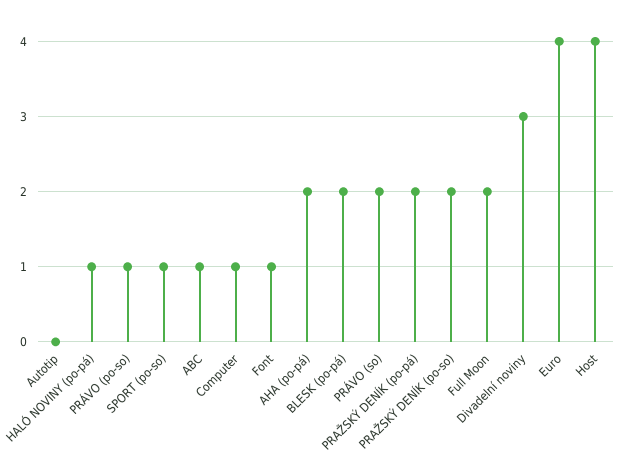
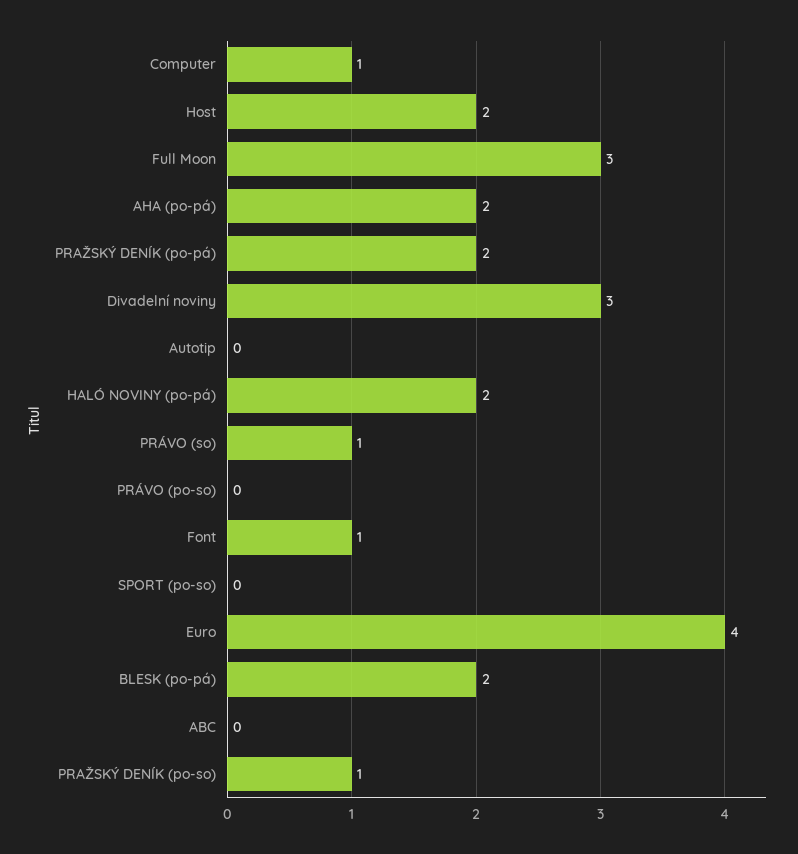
  {
    "Autotip": 0,
-   "HALÓ NOVINY (po-pá)": 1,
+   "HALÓ NOVINY (po-pá)": 2,
-   "PRÁVO (po-so)": 1,
+   "PRÁVO (po-so)": 0,
-   "SPORT (po-so)": 1,
+   "SPORT (po-so)": 0,
-   "ABC": 1,
+   "ABC": 0,
    "Computer": 1,
    "Font": 1,
    "AHA (po-pá)": 2,
    "BLESK (po-pá)": 2,
-   "PRÁVO (so)": 2,
+   "PRÁVO (so)": 1,
    "PRAŽSKÝ DENÍK (po-pá)": 2,
-   "PRAŽSKÝ DENÍK (po-so)": 2,
+   "PRAŽSKÝ DENÍK (po-so)": 1,
-   "Full Moon": 2,
+   "Full Moon": 3,
    "Divadelní noviny": 3,
    "Euro": 4,
-   "Host": 4
+   "Host": 2
  }

